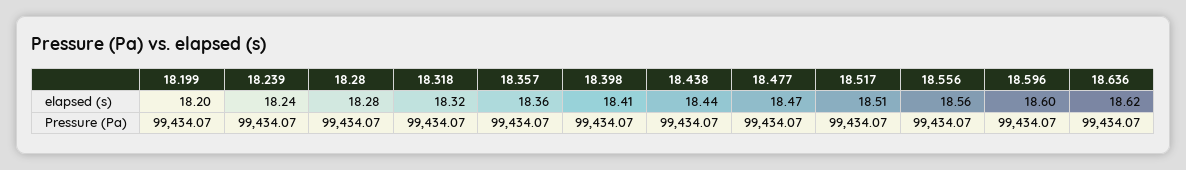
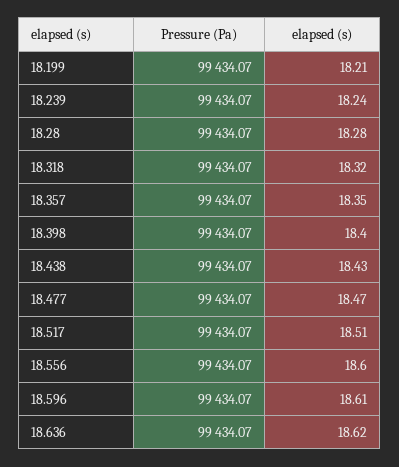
  {
    "18.199": {
-     "elapsed (s)": 18.2,
+     "elapsed (s)": 18.21,
      "Pressure (Pa)": 99434.07
    },
    "18.239": {
      "elapsed (s)": 18.24,
      "Pressure (Pa)": 99434.07
    },
    "18.28": {
      "elapsed (s)": 18.28,
      "Pressure (Pa)": 99434.07
    },
    "18.318": {
      "elapsed (s)": 18.32,
      "Pressure (Pa)": 99434.07
    },
    "18.357": {
-     "elapsed (s)": 18.36,
+     "elapsed (s)": 18.35,
      "Pressure (Pa)": 99434.07
    },
    "18.398": {
-     "elapsed (s)": 18.41,
+     "elapsed (s)": 18.4,
      "Pressure (Pa)": 99434.07
    },
    "18.438": {
-     "elapsed (s)": 18.44,
+     "elapsed (s)": 18.43,
      "Pressure (Pa)": 99434.07
    },
    "18.477": {
      "elapsed (s)": 18.47,
      "Pressure (Pa)": 99434.07
    },
    "18.517": {
      "elapsed (s)": 18.51,
      "Pressure (Pa)": 99434.07
    },
    "18.556": {
-     "elapsed (s)": 18.56,
+     "elapsed (s)": 18.6,
      "Pressure (Pa)": 99434.07
    },
    "18.596": {
-     "elapsed (s)": 18.6,
+     "elapsed (s)": 18.61,
      "Pressure (Pa)": 99434.07
    },
    "18.636": {
      "elapsed (s)": 18.62,
      "Pressure (Pa)": 99434.07
    }
  }

